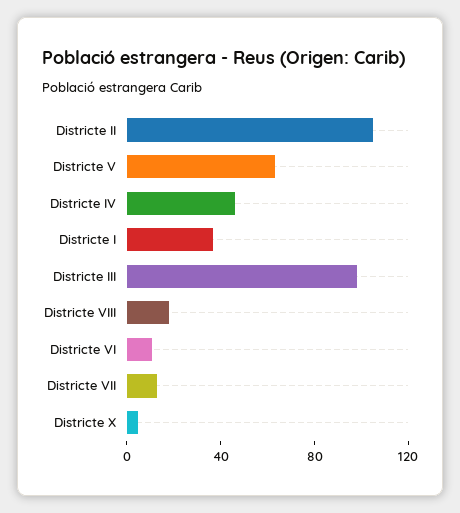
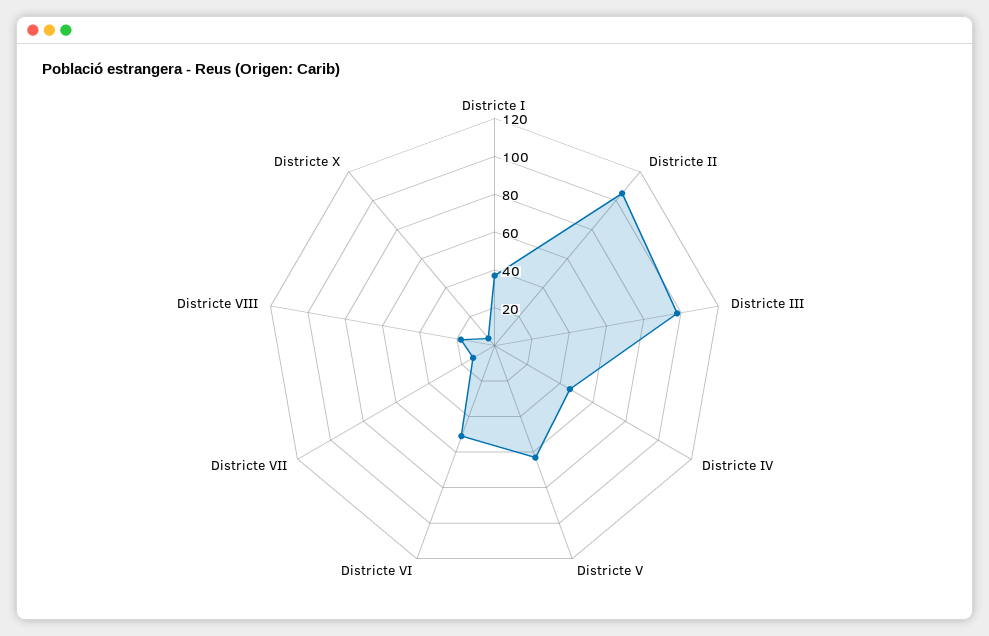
  {
    "Districte II": 105,
    "Districte V": 65,
    "Districte IV": 45,
    "Districte I": 35,
    "Districte III": 100,
    "Districte VIII": 20,
-   "Districte VI": 10,
+   "Districte VI": 50,
    "Districte VII": 15,
    "Districte X": 5
  }

